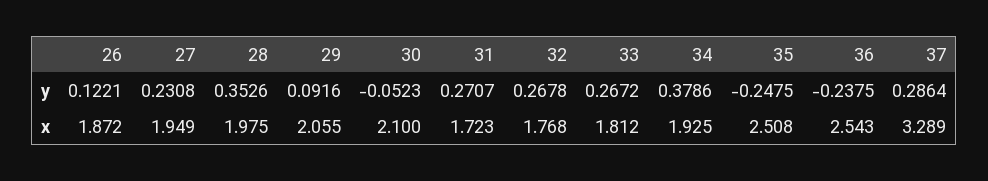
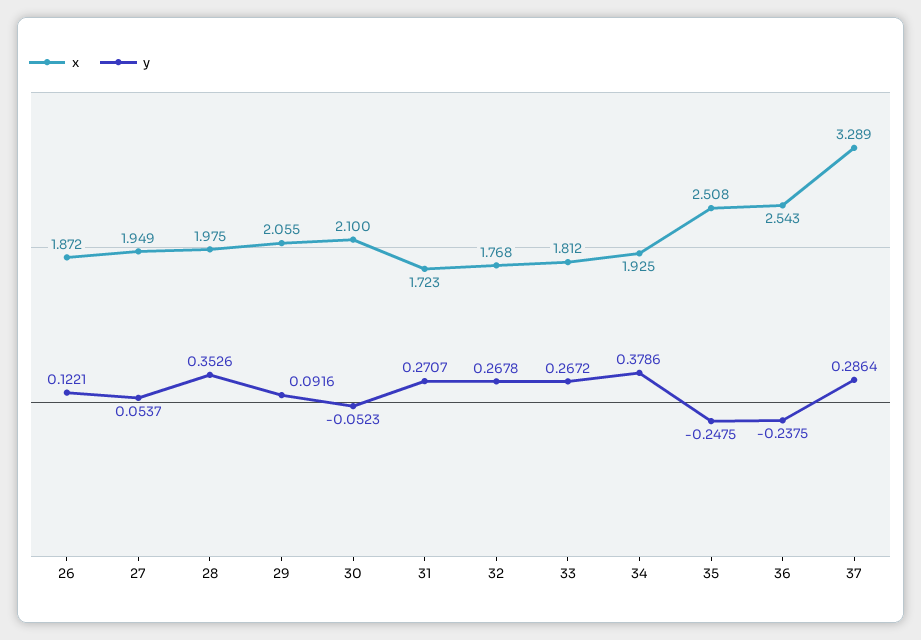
  {
    "y": {
      "26": 0.1221,
-     "27": 0.2308,
+     "27": 0.0537,
      "28": 0.3526,
      "29": 0.0916,
      "30": -0.0523,
      "31": 0.2707,
      "32": 0.2678,
      "33": 0.2672,
      "34": 0.3786,
      "35": -0.2475,
      "36": -0.2375,
      "37": 0.2864
    },
    "x": {
      "26": 1.872,
      "27": 1.949,
      "28": 1.975,
      "29": 2.055,
      "30": 2.1,
      "31": 1.723,
      "32": 1.768,
      "33": 1.812,
      "34": 1.925,
      "35": 2.508,
      "36": 2.543,
      "37": 3.289
    }
  }

